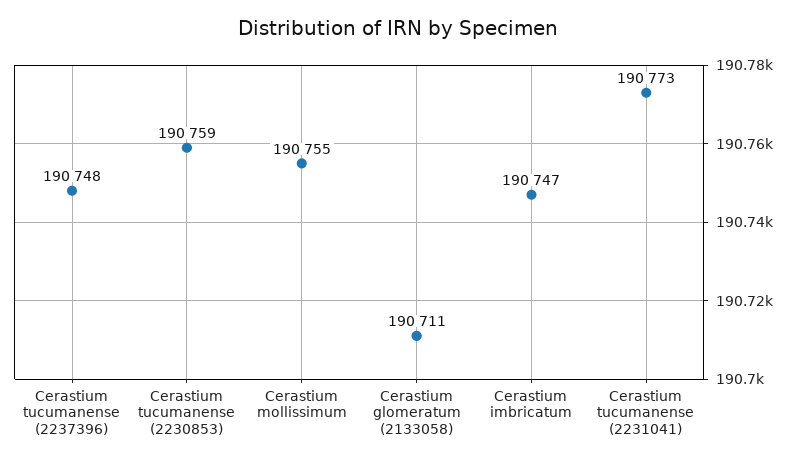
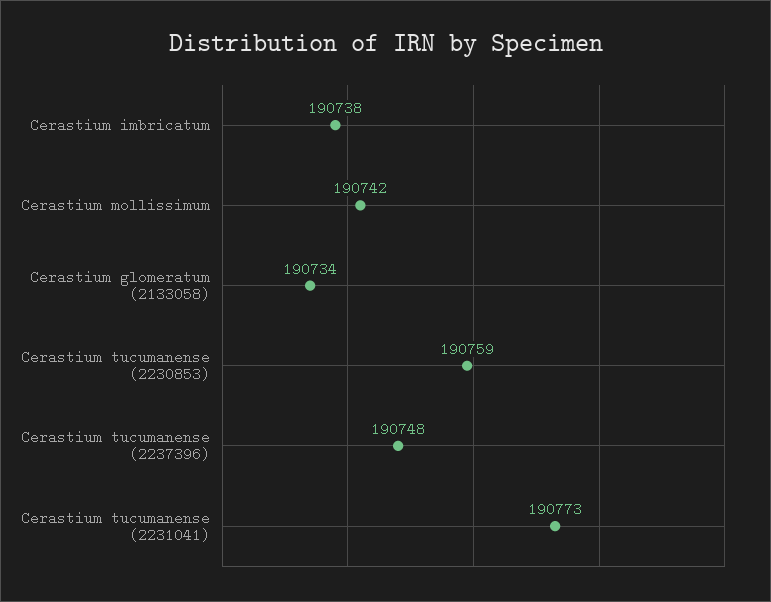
  {
    "Cerastium tucumanense (2237396)": 190748,
    "Cerastium tucumanense (2230853)": 190759,
-   "Cerastium mollissimum": 190755,
+   "Cerastium mollissimum": 190742,
-   "Cerastium glomeratum (2133058)": 190711,
+   "Cerastium glomeratum (2133058)": 190734,
-   "Cerastium imbricatum": 190747,
+   "Cerastium imbricatum": 190738,
    "Cerastium tucumanense (2231041)": 190773
  }

